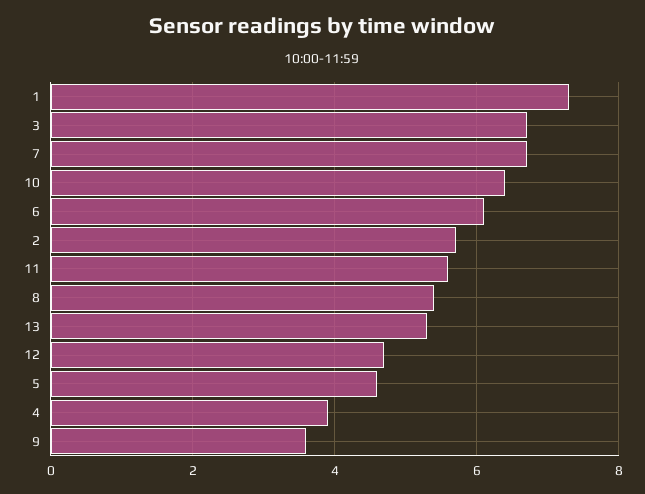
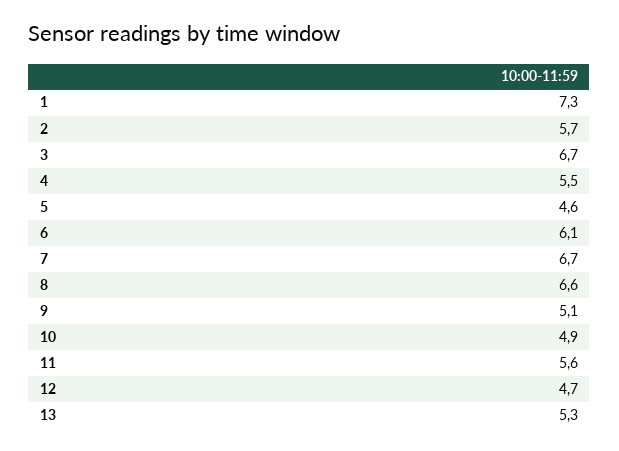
  {
    "1": 7.3,
    "3": 6.7,
    "7": 6.7,
-   "10": 6.5,
+   "10": 4.9,
    "6": 6.1,
    "2": 5.7,
    "11": 5.6,
-   "8": 5.5,
+   "8": 6.6,
    "13": 5.3,
    "12": 4.7,
    "5": 4.6,
-   "4": 4,
+   "4": 5.5,
-   "9": 3.5
+   "9": 5.1
  }

